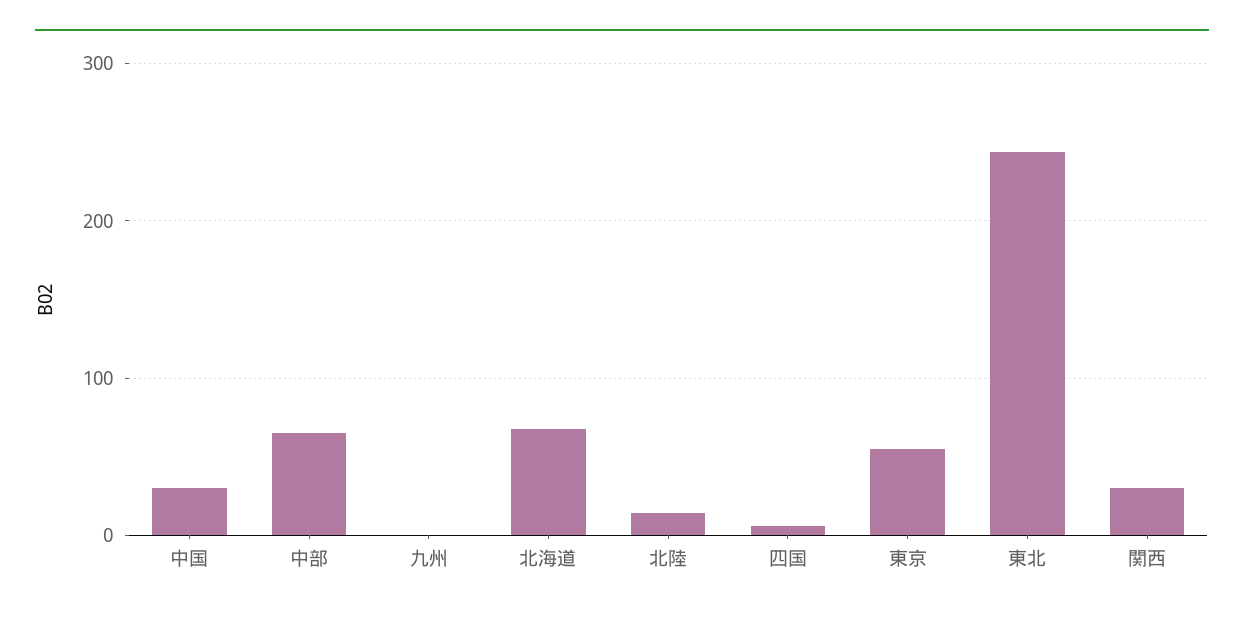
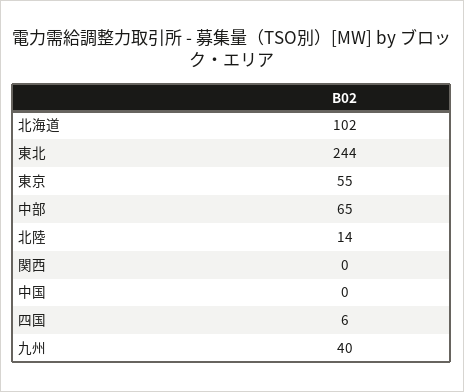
  {
-   "中国": 30,
+   "中国": 0,
    "中部": 65,
-   "九州": 0,
+   "九州": 40,
-   "北海道": 70,
+   "北海道": 102,
    "北陸": 14,
    "四国": 6,
    "東京": 55,
    "東北": 244,
-   "関西": 30
+   "関西": 0
  }

